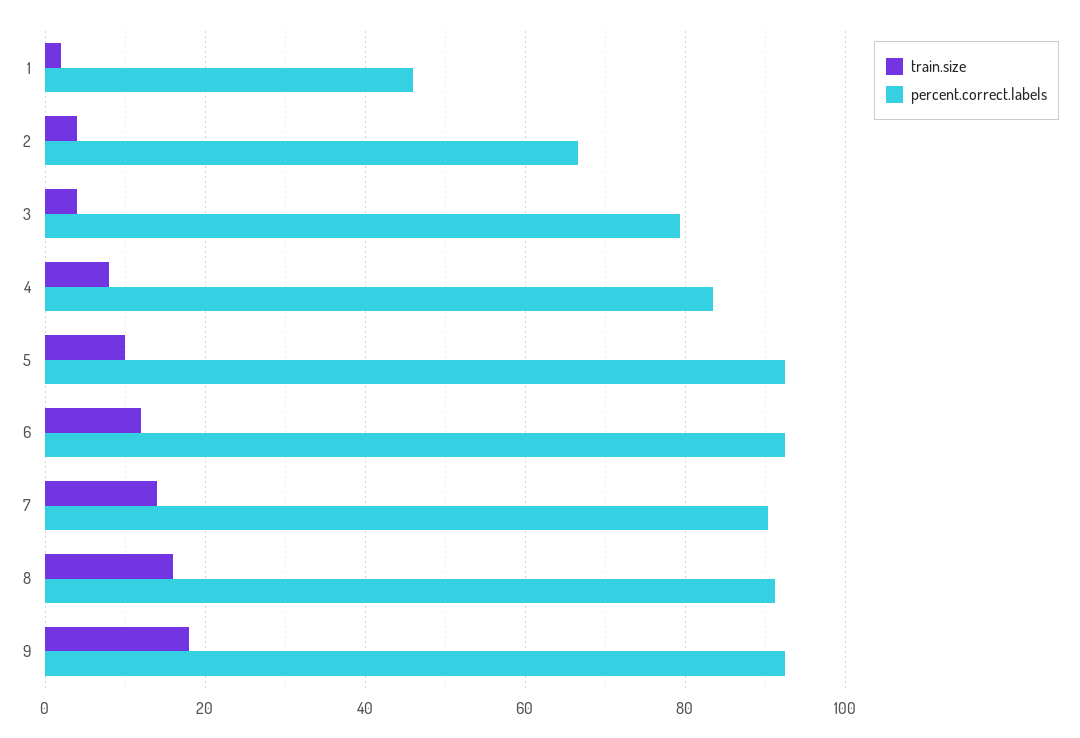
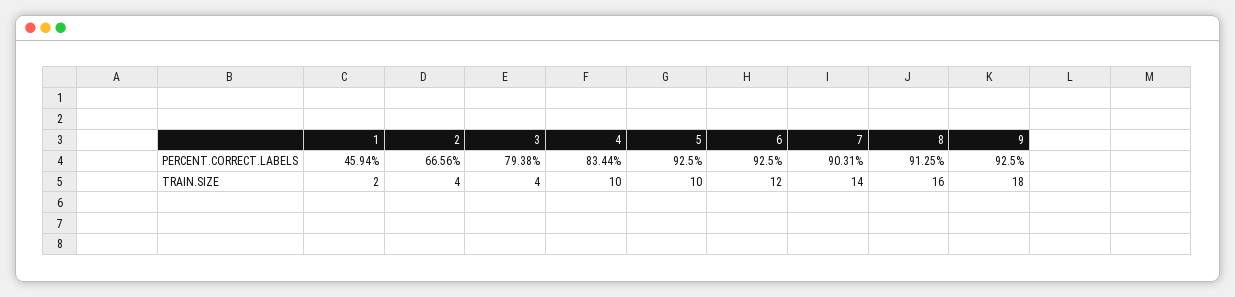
  {
    "train.size": {
      "1": 2,
      "2": 4,
      "3": 4,
-     "4": 8,
+     "4": 10,
      "5": 10,
      "6": 12,
      "7": 14,
      "8": 16,
      "9": 18
    },
    "percent.correct.labels": {
      "1": 45.94,
      "2": 66.56,
      "3": 79.38,
      "4": 83.44,
      "5": 92.5,
      "6": 92.5,
      "7": 90.31,
      "8": 91.25,
      "9": 92.5
    }
  }

